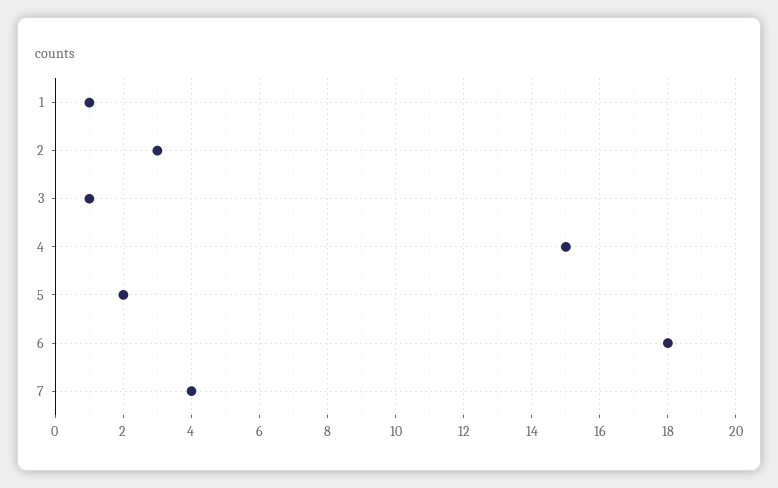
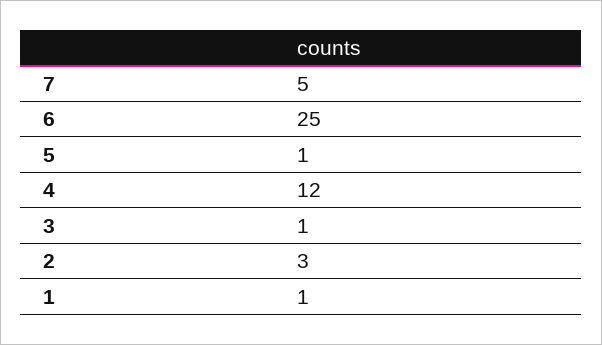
  {
    "1": 1,
    "2": 3,
    "3": 1,
-   "4": 15,
+   "4": 12,
-   "5": 2,
+   "5": 1,
-   "6": 18,
+   "6": 25,
-   "7": 4
+   "7": 5
  }

